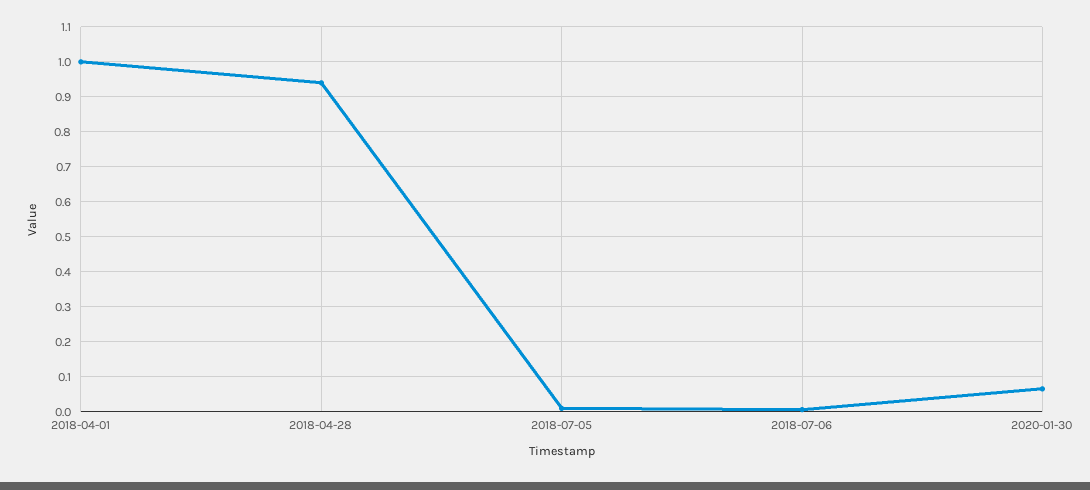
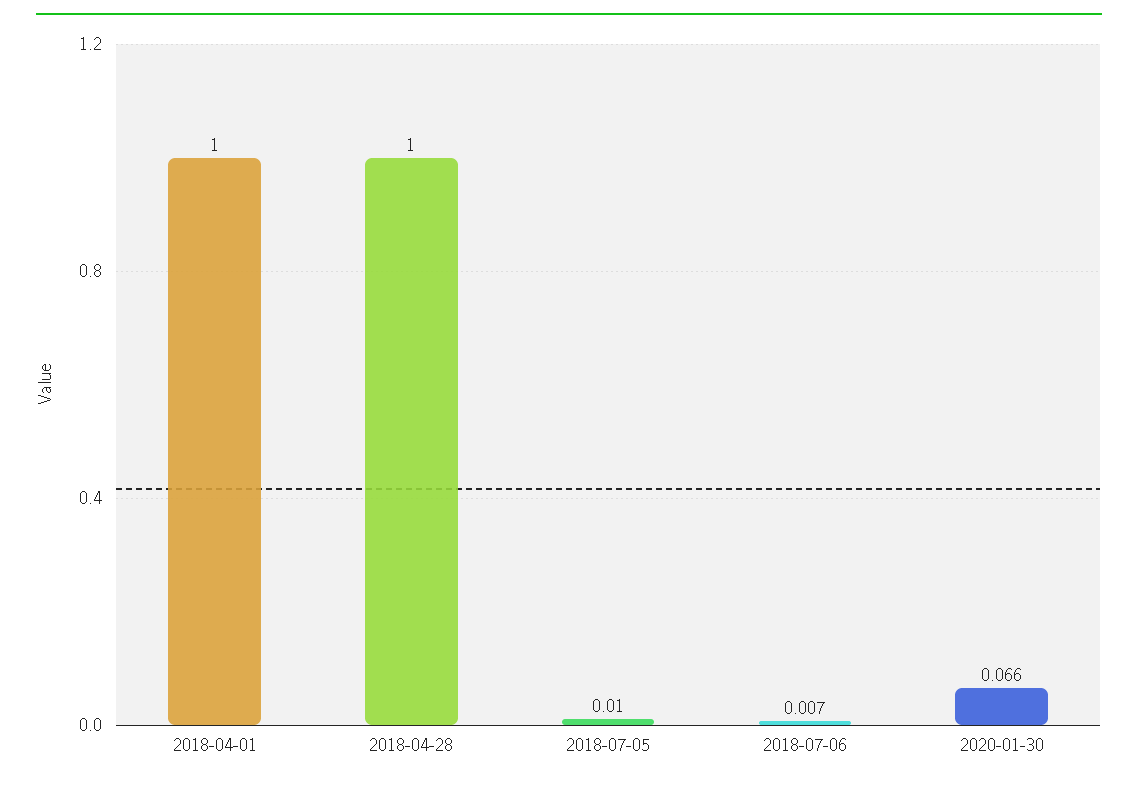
  {
    "2018-04-01": 1,
-   "2018-04-28": 0.94,
+   "2018-04-28": 1,
    "2018-07-05": 0.01,
    "2018-07-06": 0.007,
    "2020-01-30": 0.066
  }

